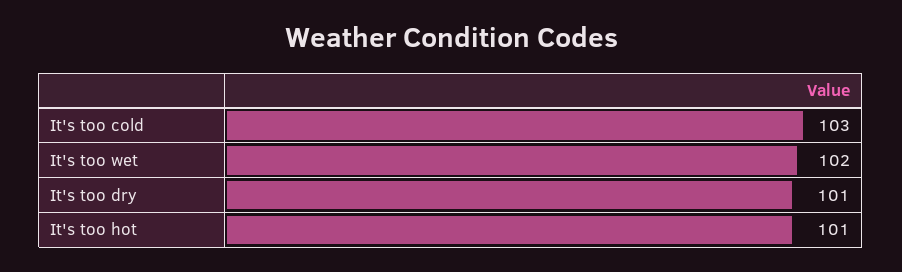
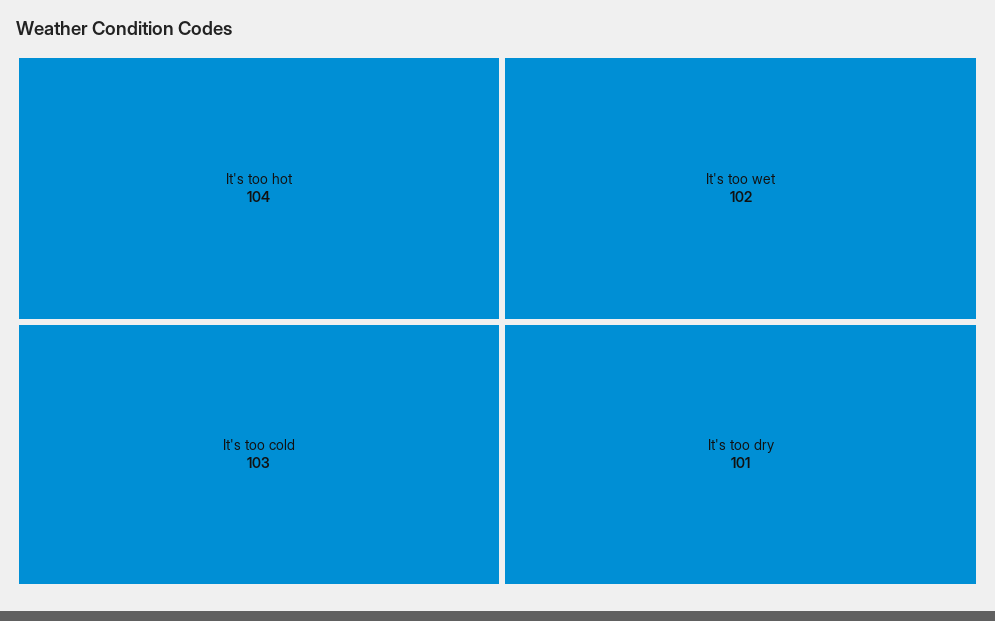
  {
    "It's too cold": 103,
    "It's too wet": 102,
    "It's too dry": 101,
-   "It's too hot": 101
+   "It's too hot": 104
  }

